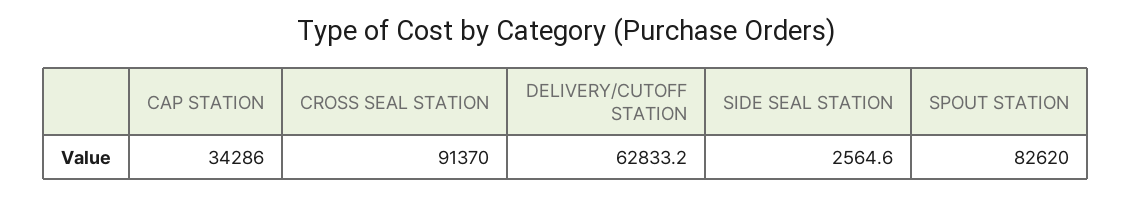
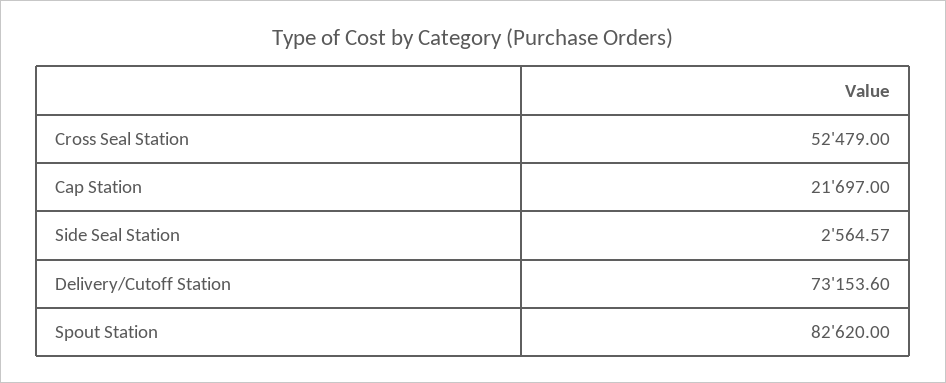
  {
-   "CAP STATION": 34286,
+   "CAP STATION": 21697,
-   "CROSS SEAL STATION": 91370,
+   "CROSS SEAL STATION": 52479,
-   "DELIVERY/CUTOFF STATION": 62833.2,
+   "DELIVERY/CUTOFF STATION": 73153.6,
    "SIDE SEAL STATION": 2564.57,
    "SPOUT STATION": 82620
  }

